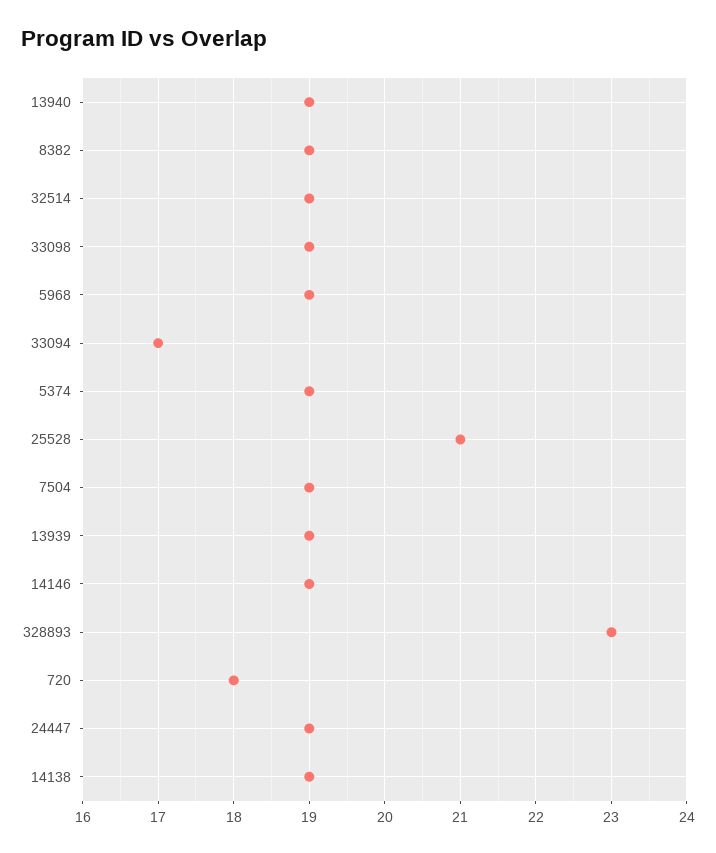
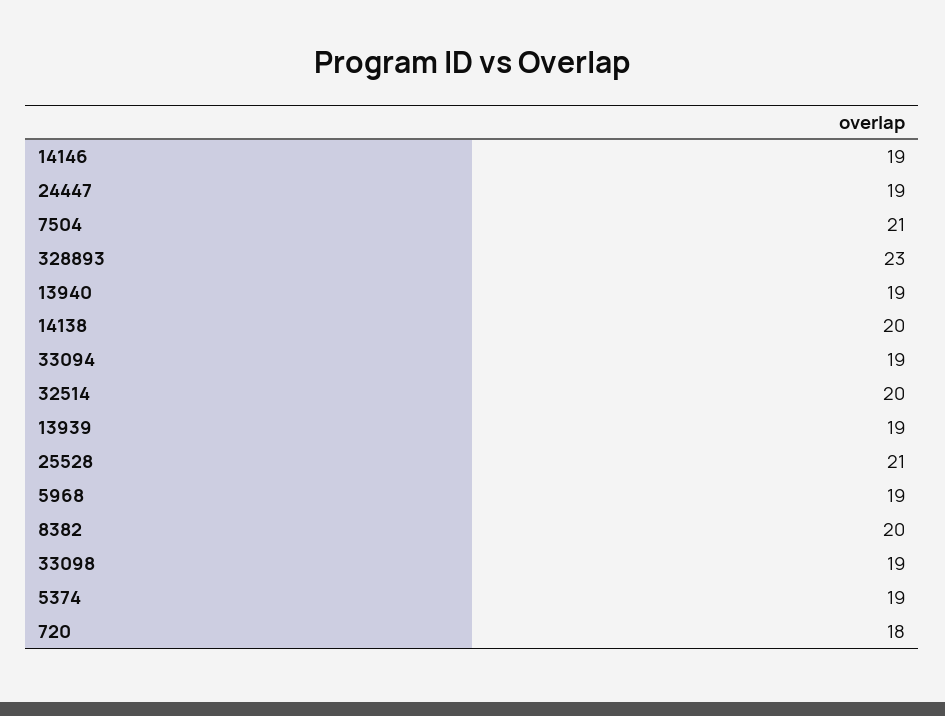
  {
    "13940": 19,
-   "8382": 19,
+   "8382": 20,
-   "32514": 19,
+   "32514": 20,
    "33098": 19,
    "5968": 19,
-   "33094": 17,
+   "33094": 19,
    "5374": 19,
    "25528": 21,
-   "7504": 19,
+   "7504": 21,
    "13939": 19,
    "14146": 19,
    "328893": 23,
    "720": 18,
    "24447": 19,
-   "14138": 19
+   "14138": 20
  }

